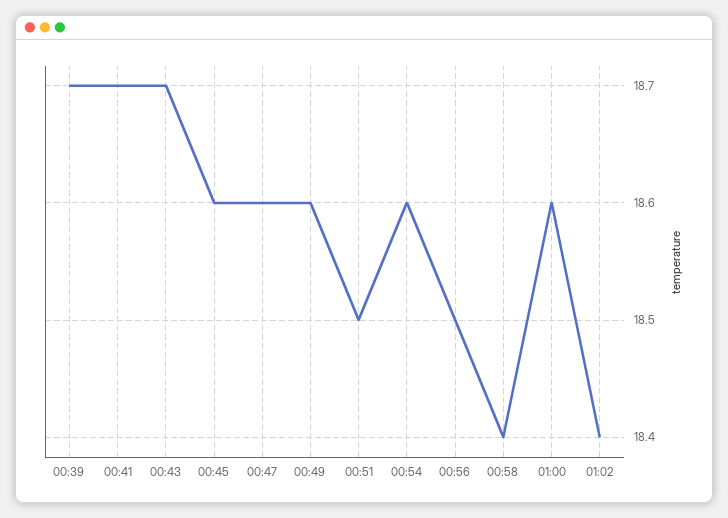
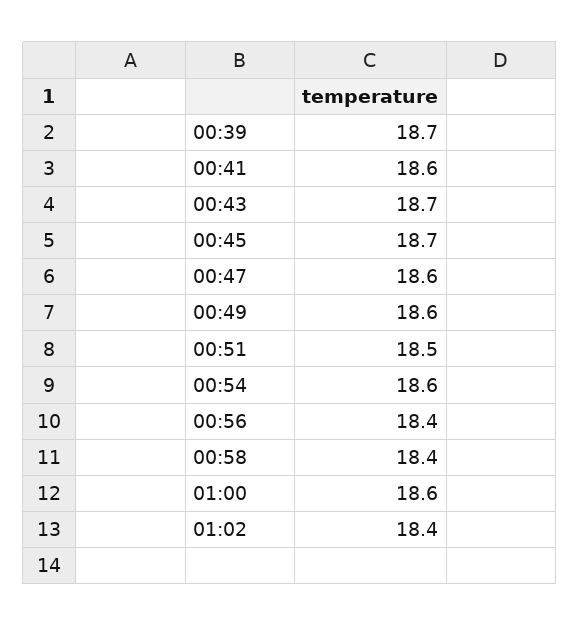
  {
    "00:39": 18.7,
-   "00:41": 18.7,
+   "00:41": 18.6,
    "00:43": 18.7,
-   "00:45": 18.6,
+   "00:45": 18.7,
    "00:47": 18.6,
    "00:49": 18.6,
    "00:51": 18.5,
    "00:54": 18.6,
-   "00:56": 18.5,
+   "00:56": 18.4,
    "00:58": 18.4,
    "01:00": 18.6,
    "01:02": 18.4
  }

